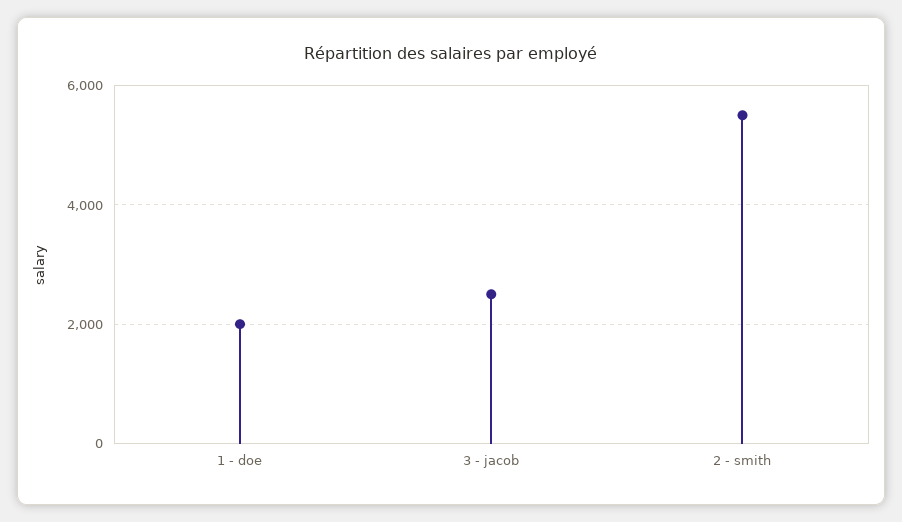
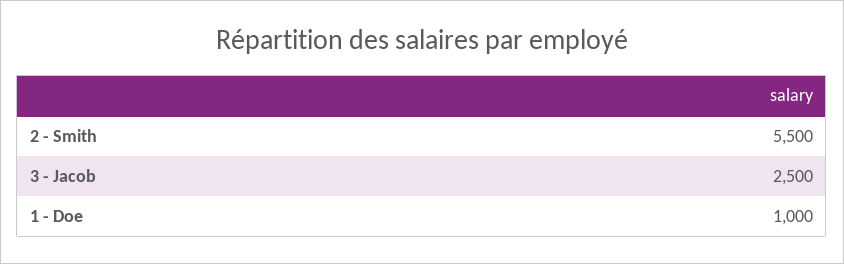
  {
-   "1 - doe": 2000,
+   "1 - doe": 1000,
    "3 - jacob": 2500,
    "2 - smith": 5500
  }

